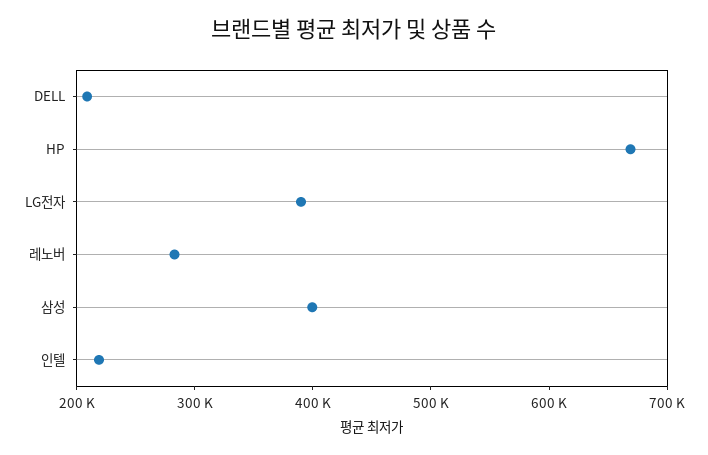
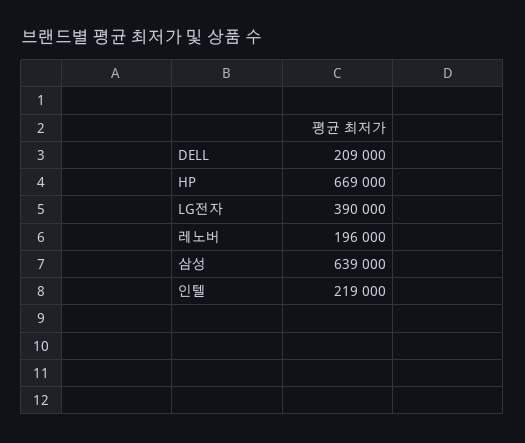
  {
    "DELL": 209000,
    "HP": 669000,
    "LG전자": 390000,
-   "레노버": 280000,
+   "레노버": 196000,
-   "삼성": 400000,
+   "삼성": 639000,
    "인텔": 219000
  }

